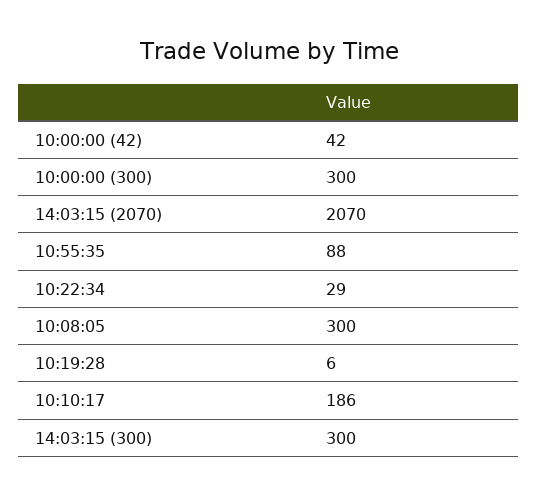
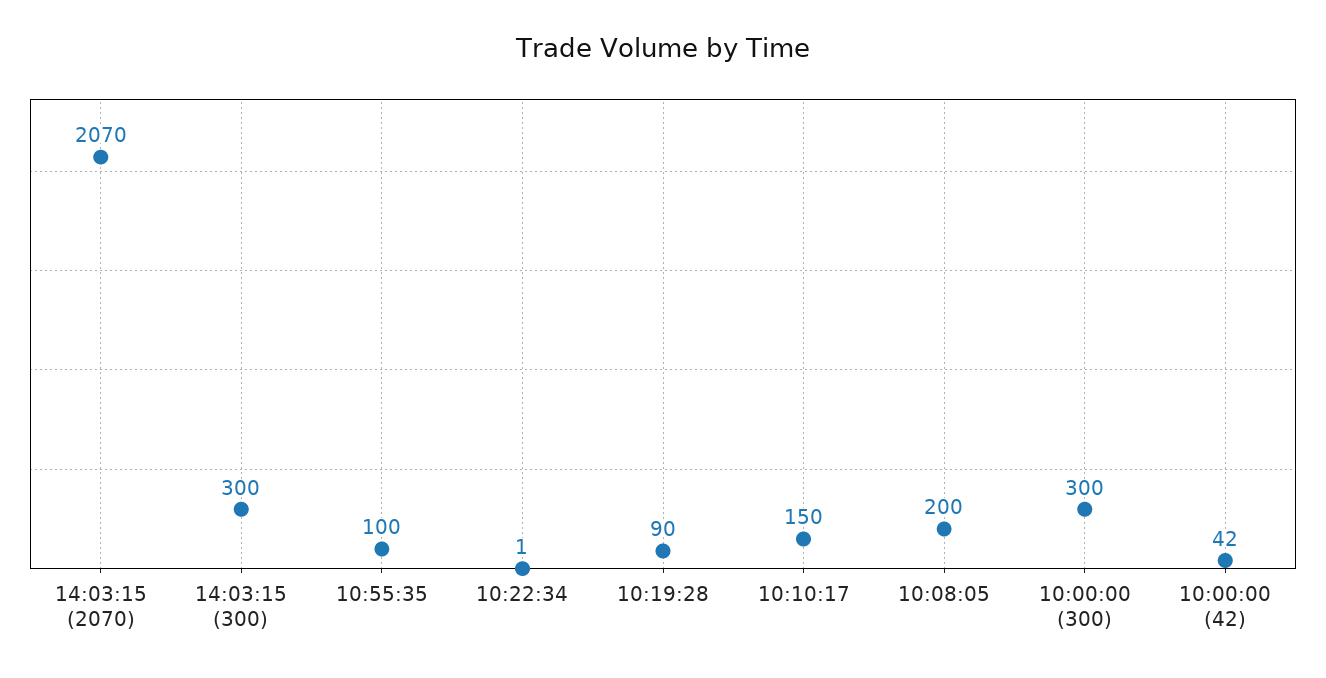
  {
    "10:00:00 (42)": 42,
    "10:00:00 (300)": 300,
    "14:03:15 (2070)": 2070,
-   "10:55:35": 88,
+   "10:55:35": 100,
-   "10:22:34": 29,
+   "10:22:34": 1,
-   "10:08:05": 300,
+   "10:08:05": 200,
-   "10:19:28": 6,
+   "10:19:28": 90,
-   "10:10:17": 186,
+   "10:10:17": 150,
    "14:03:15 (300)": 300
  }

